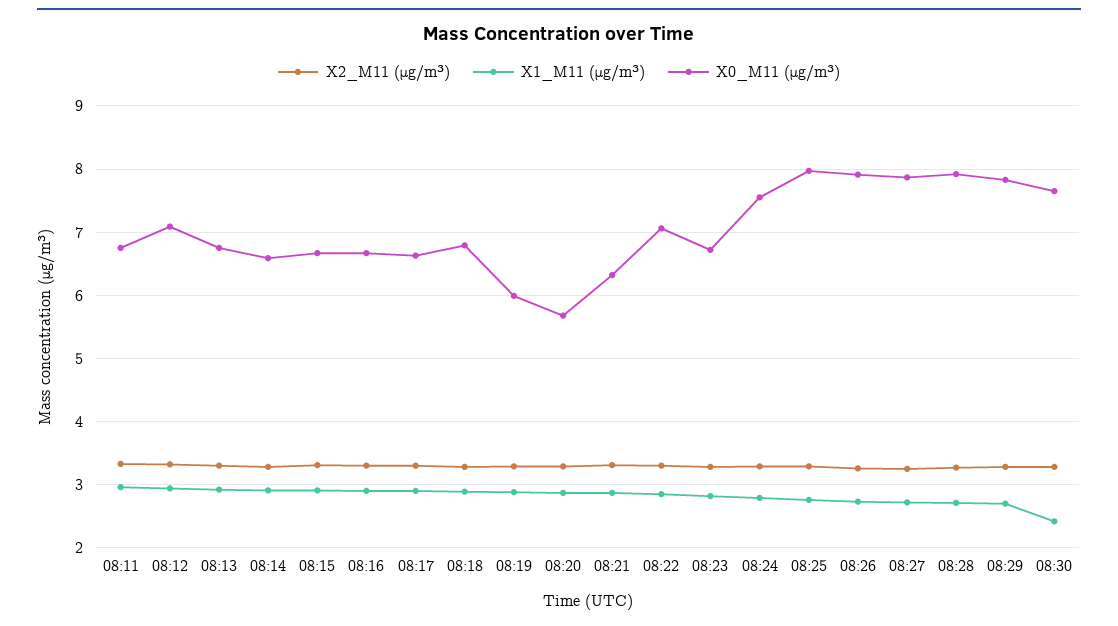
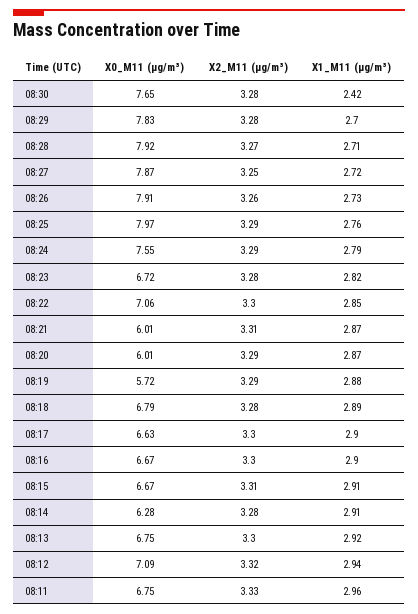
  {
    "X2_M11 (μg/m³)": {
      "08:11": 3.33,
      "08:12": 3.32,
      "08:13": 3.3,
      "08:14": 3.28,
      "08:15": 3.31,
      "08:16": 3.3,
      "08:17": 3.3,
      "08:18": 3.28,
      "08:19": 3.29,
      "08:20": 3.29,
      "08:21": 3.31,
      "08:22": 3.3,
      "08:23": 3.28,
      "08:24": 3.29,
      "08:25": 3.29,
      "08:26": 3.26,
      "08:27": 3.25,
      "08:28": 3.27,
      "08:29": 3.28,
      "08:30": 3.28
    },
    "X1_M11 (μg/m³)": {
      "08:11": 2.96,
      "08:12": 2.94,
      "08:13": 2.92,
      "08:14": 2.91,
      "08:15": 2.91,
      "08:16": 2.9,
      "08:17": 2.9,
      "08:18": 2.89,
      "08:19": 2.88,
      "08:20": 2.87,
      "08:21": 2.87,
      "08:22": 2.85,
      "08:23": 2.82,
      "08:24": 2.79,
      "08:25": 2.76,
      "08:26": 2.73,
      "08:27": 2.72,
      "08:28": 2.71,
      "08:29": 2.7,
      "08:30": 2.42
    },
    "X0_M11 (μg/m³)": {
      "08:11": 6.75,
      "08:12": 7.09,
      "08:13": 6.75,
-     "08:14": 6.6,
+     "08:14": 6.28,
      "08:15": 6.67,
      "08:16": 6.67,
      "08:17": 6.63,
      "08:18": 6.79,
-     "08:19": 6,
+     "08:19": 5.72,
-     "08:20": 5.7,
+     "08:20": 6.01,
-     "08:21": 6.3,
+     "08:21": 6.01,
      "08:22": 7.06,
      "08:23": 6.72,
      "08:24": 7.55,
      "08:25": 7.97,
      "08:26": 7.91,
      "08:27": 7.87,
      "08:28": 7.92,
      "08:29": 7.83,
      "08:30": 7.65
    }
  }

